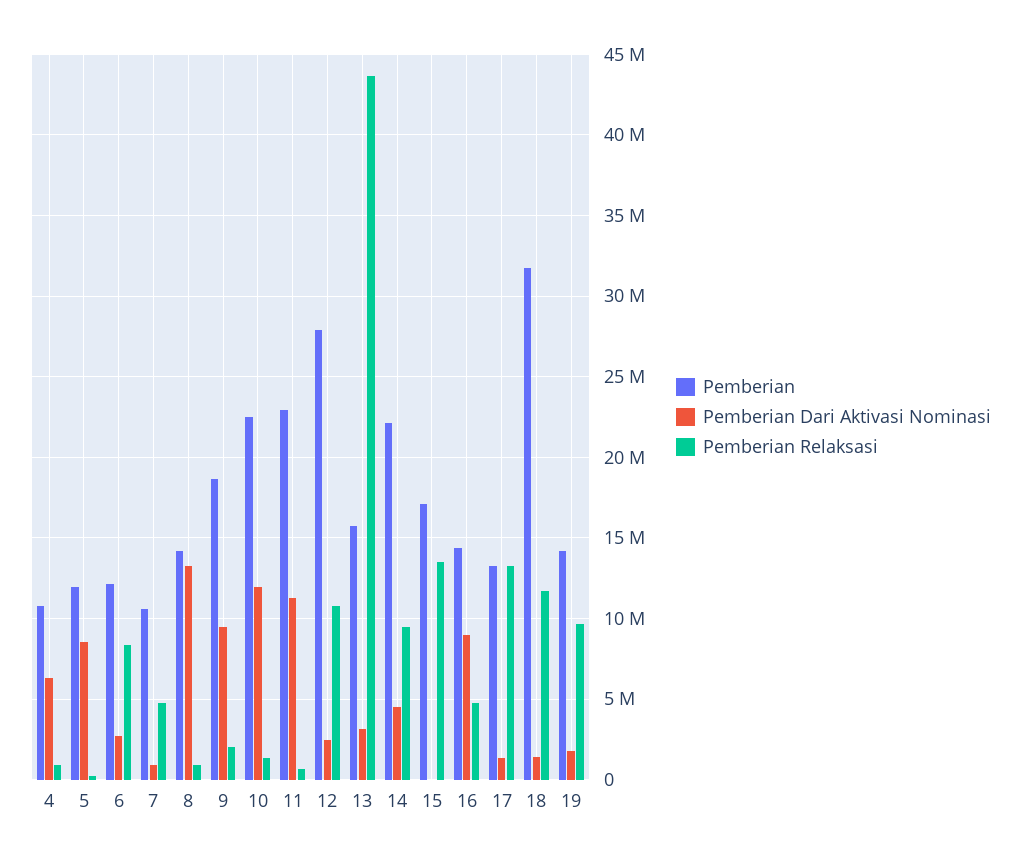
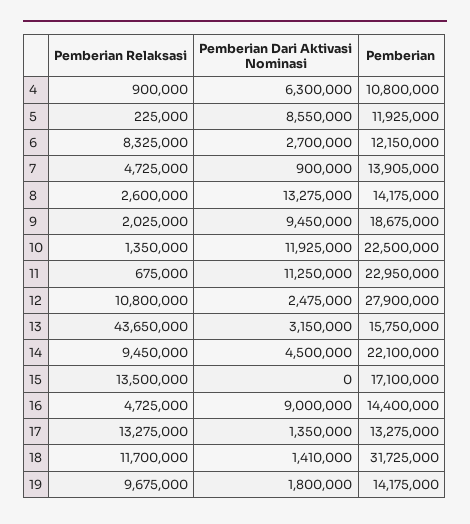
  {
    "Pemberian": {
      "4": 10800000,
      "5": 11925000,
      "6": 12150000,
-     "7": 10500000,
+     "7": 13905000,
      "8": 14175000,
      "9": 18675000,
      "10": 22500000,
      "11": 22950000,
      "12": 27900000,
      "13": 15750000,
      "14": 22100000,
      "15": 17100000,
      "16": 14400000,
      "17": 13275000,
      "18": 31725000,
      "19": 14175000
    },
    "Pemberian Dari Aktivasi Nominasi": {
      "4": 6300000,
      "5": 8550000,
      "6": 2700000,
      "7": 900000,
      "8": 13275000,
      "9": 9450000,
      "10": 11925000,
      "11": 11250000,
      "12": 2475000,
      "13": 3150000,
      "14": 4500000,
      "15": 0,
      "16": 9000000,
      "17": 1350000,
      "18": 1410000,
      "19": 1800000
    },
    "Pemberian Relaksasi": {
      "4": 900000,
      "5": 225000,
      "6": 8325000,
      "7": 4725000,
-     "8": 1000000,
+     "8": 2600000,
      "9": 2025000,
      "10": 1350000,
      "11": 675000,
      "12": 10800000,
      "13": 43650000,
      "14": 9450000,
      "15": 13500000,
      "16": 4725000,
      "17": 13275000,
      "18": 11700000,
      "19": 9675000
    }
  }

